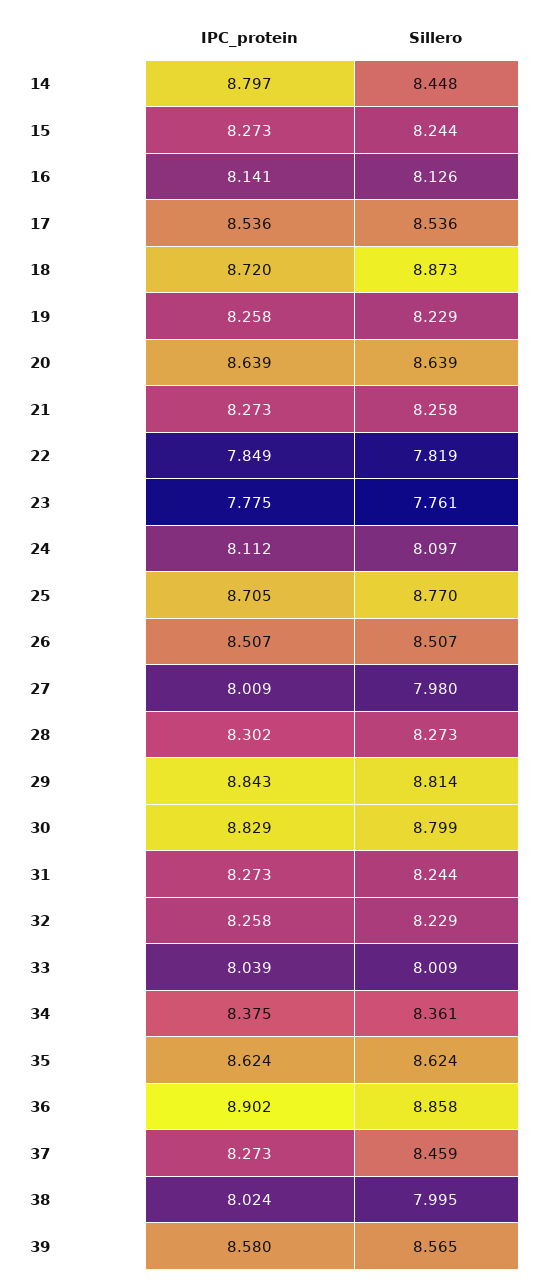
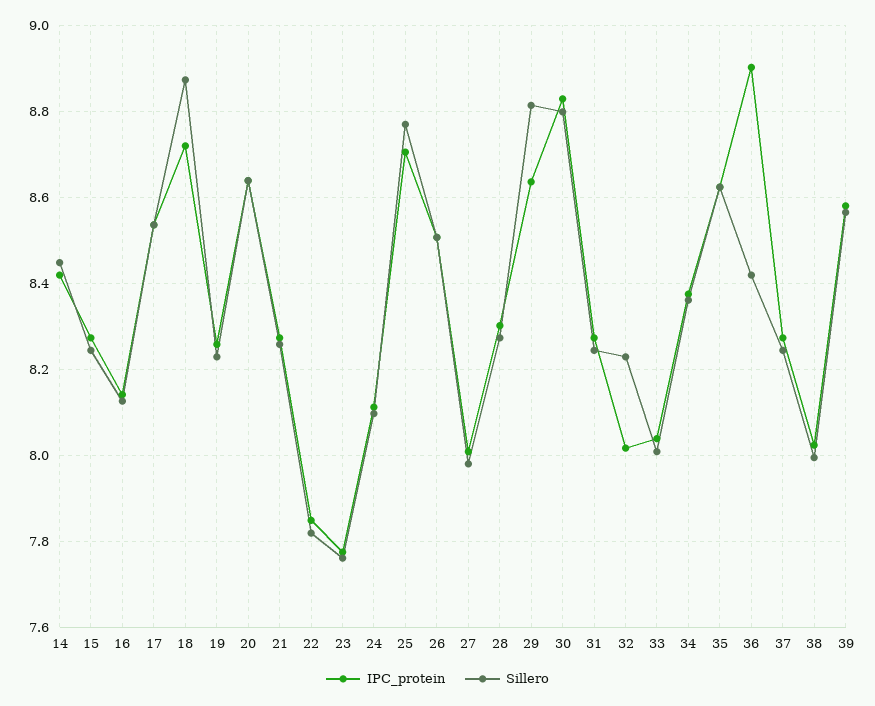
  {
    "IPC_protein": {
-     "14": 8.797,
+     "14": 8.42,
      "15": 8.273,
      "16": 8.141,
      "17": 8.536,
      "18": 8.72,
      "19": 8.258,
      "20": 8.639,
      "21": 8.273,
      "22": 7.849,
      "23": 7.775,
      "24": 8.112,
      "25": 8.705,
      "26": 8.507,
      "27": 8.009,
      "28": 8.302,
-     "29": 8.843,
+     "29": 8.64,
      "30": 8.829,
      "31": 8.273,
-     "32": 8.258,
+     "32": 8.02,
      "33": 8.039,
      "34": 8.375,
      "35": 8.624,
      "36": 8.902,
      "37": 8.273,
      "38": 8.024,
      "39": 8.58
    },
    "Sillero": {
      "14": 8.448,
      "15": 8.244,
      "16": 8.126,
      "17": 8.536,
      "18": 8.873,
      "19": 8.229,
      "20": 8.639,
      "21": 8.258,
      "22": 7.819,
      "23": 7.761,
      "24": 8.097,
      "25": 8.77,
      "26": 8.507,
      "27": 7.98,
      "28": 8.273,
      "29": 8.814,
      "30": 8.799,
      "31": 8.244,
      "32": 8.229,
      "33": 8.009,
      "34": 8.361,
      "35": 8.624,
-     "36": 8.858,
+     "36": 8.42,
-     "37": 8.459,
+     "37": 8.24,
      "38": 7.995,
      "39": 8.565
    }
  }

